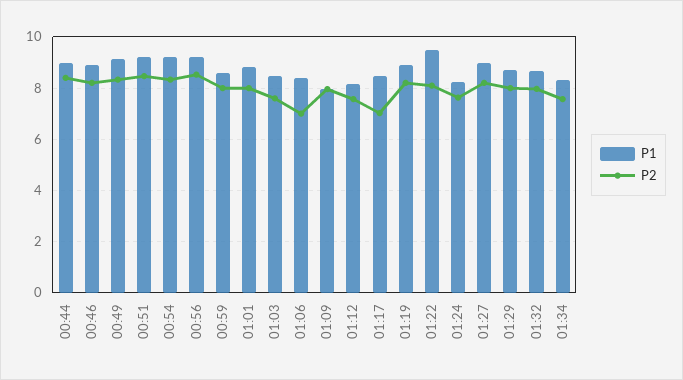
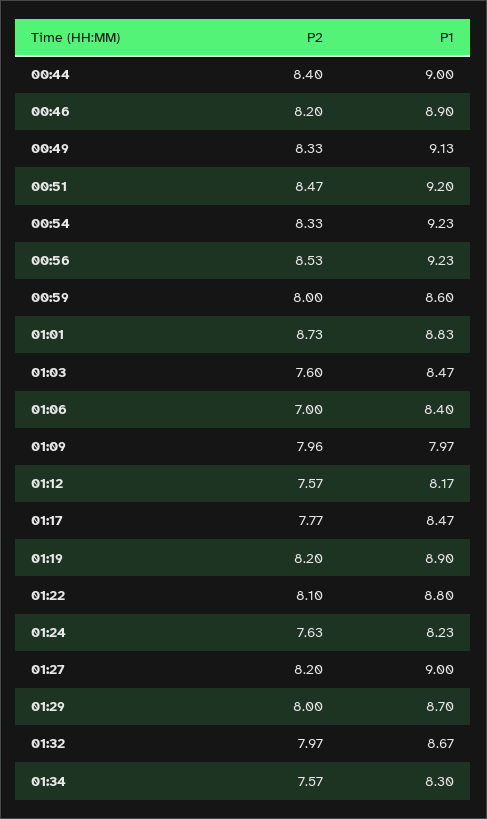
  {
    "P1": {
      "00:44": 9,
      "00:46": 8.9,
      "00:49": 9.13,
      "00:51": 9.2,
      "00:54": 9.23,
      "00:56": 9.23,
      "00:59": 8.6,
      "01:01": 8.83,
      "01:03": 8.47,
      "01:06": 8.4,
      "01:09": 7.97,
      "01:12": 8.17,
      "01:17": 8.47,
      "01:19": 8.9,
-     "01:22": 9.5,
+     "01:22": 8.8,
      "01:24": 8.23,
      "01:27": 9,
      "01:29": 8.7,
      "01:32": 8.67,
      "01:34": 8.3
    },
    "P2": {
      "00:44": 8.4,
      "00:46": 8.2,
      "00:49": 8.33,
      "00:51": 8.47,
      "00:54": 8.33,
      "00:56": 8.53,
      "00:59": 8,
-     "01:01": 8,
+     "01:01": 8.73,
      "01:03": 7.6,
      "01:06": 7,
      "01:09": 7.96,
      "01:12": 7.57,
-     "01:17": 7,
+     "01:17": 7.77,
      "01:19": 8.2,
      "01:22": 8.1,
      "01:24": 7.63,
      "01:27": 8.2,
      "01:29": 8,
      "01:32": 7.97,
      "01:34": 7.57
    }
  }

